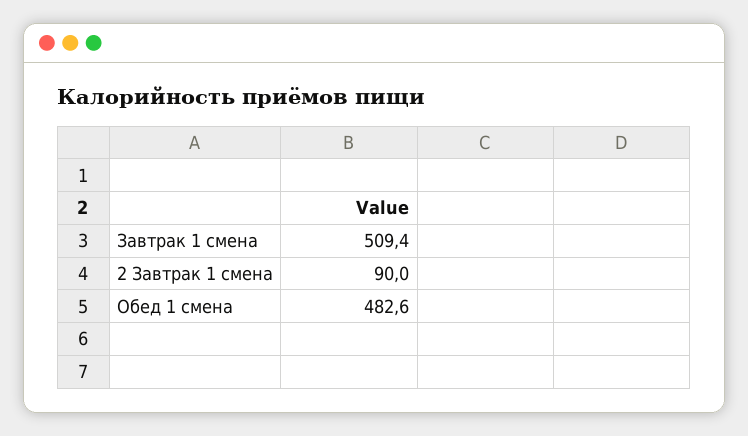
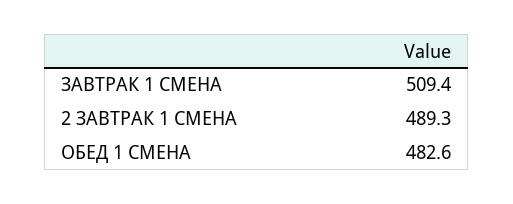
  {
    "Завтрак 1 смена": 509.4,
-   "2 Завтрак 1 смена": 90,
+   "2 Завтрак 1 смена": 489.3,
    "Обед 1 смена": 482.6
  }

